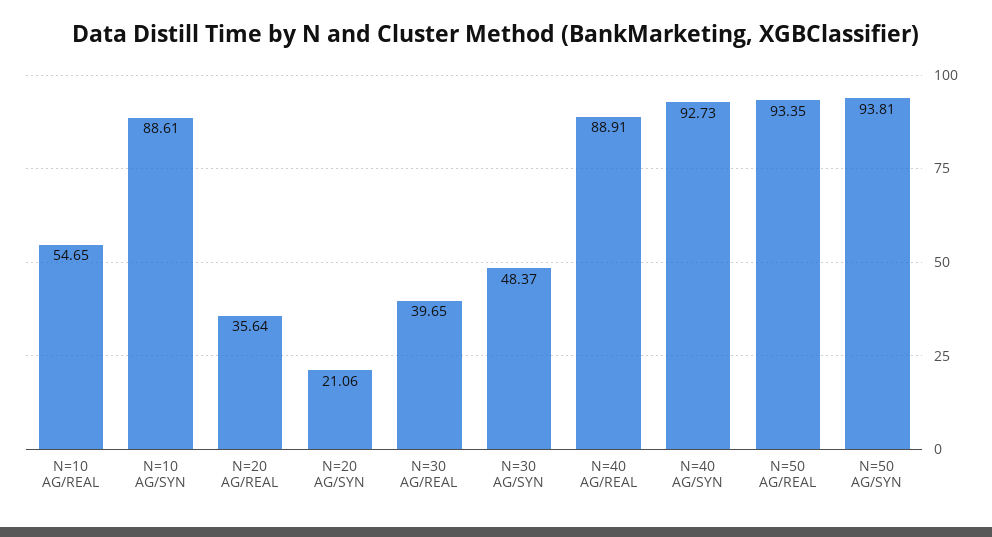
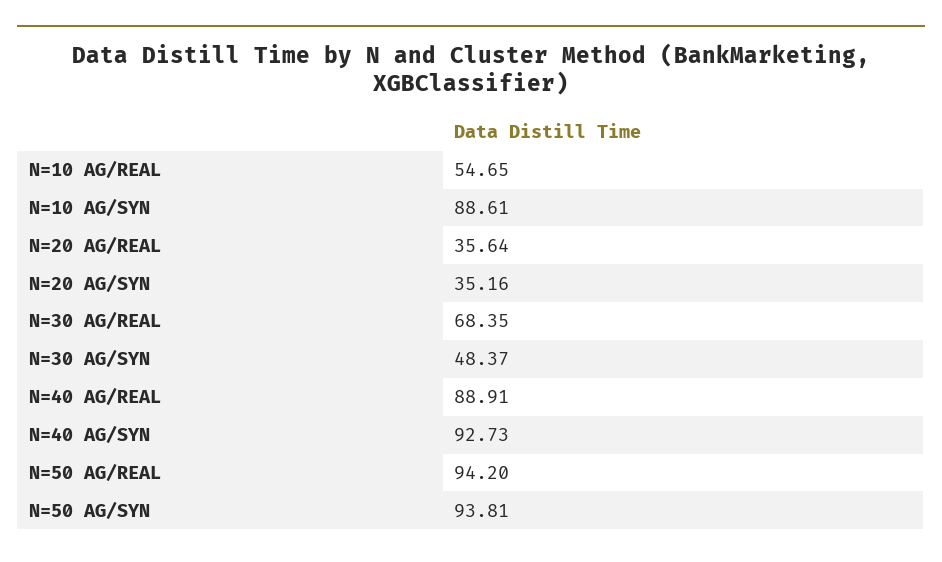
  {
    "N=10 AG/REAL": 54.65,
    "N=10 AG/SYN": 88.61,
    "N=20 AG/REAL": 35.64,
-   "N=20 AG/SYN": 21.06,
+   "N=20 AG/SYN": 35.16,
-   "N=30 AG/REAL": 39.65,
+   "N=30 AG/REAL": 68.35,
    "N=30 AG/SYN": 48.37,
    "N=40 AG/REAL": 88.91,
    "N=40 AG/SYN": 92.73,
-   "N=50 AG/REAL": 93.35,
+   "N=50 AG/REAL": 94.2,
    "N=50 AG/SYN": 93.81
  }

